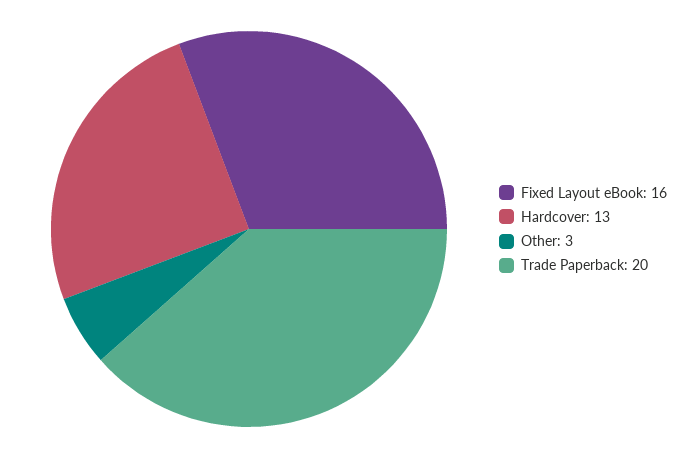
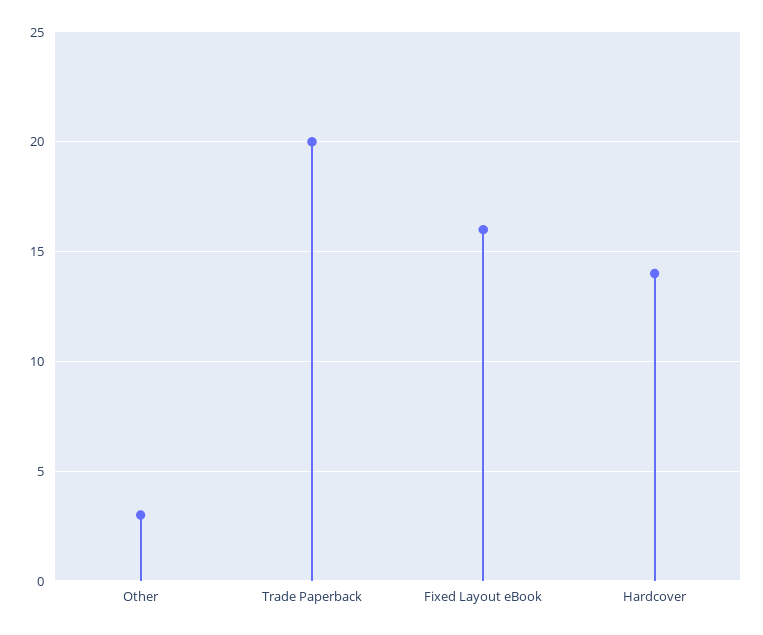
  {
    "Fixed Layout eBook": 16,
-   "Hardcover": 13,
+   "Hardcover": 14,
    "Other": 3,
    "Trade Paperback": 20
  }

